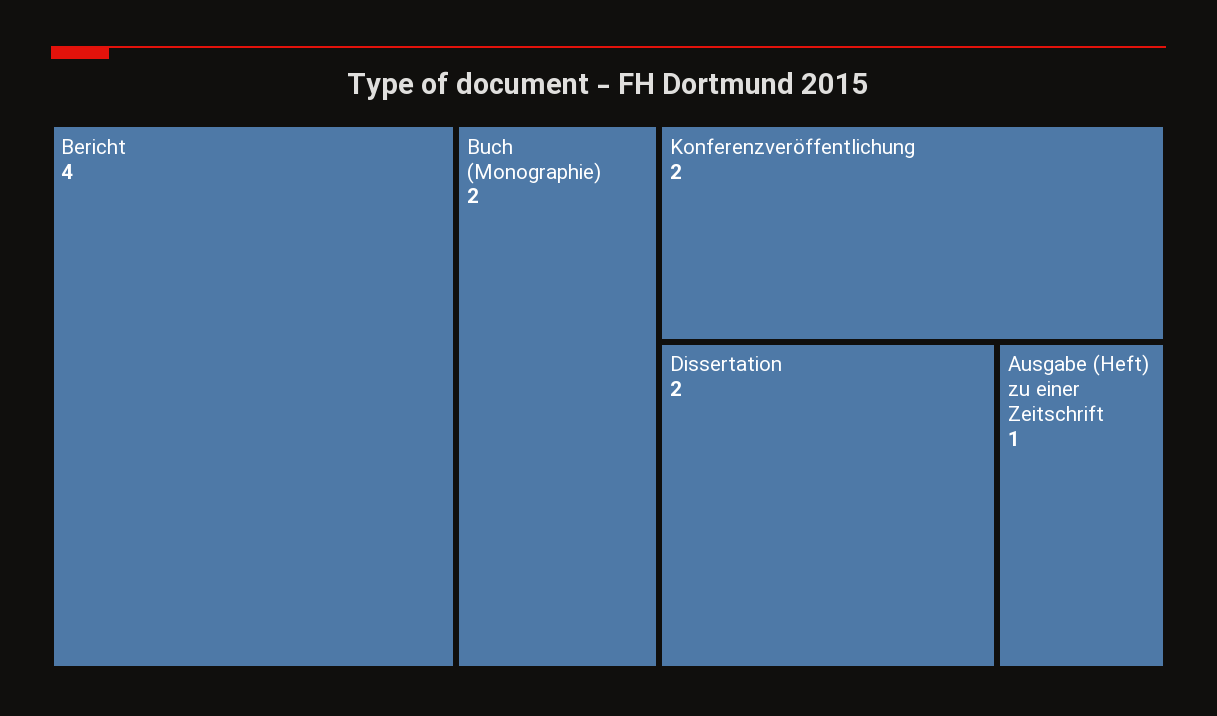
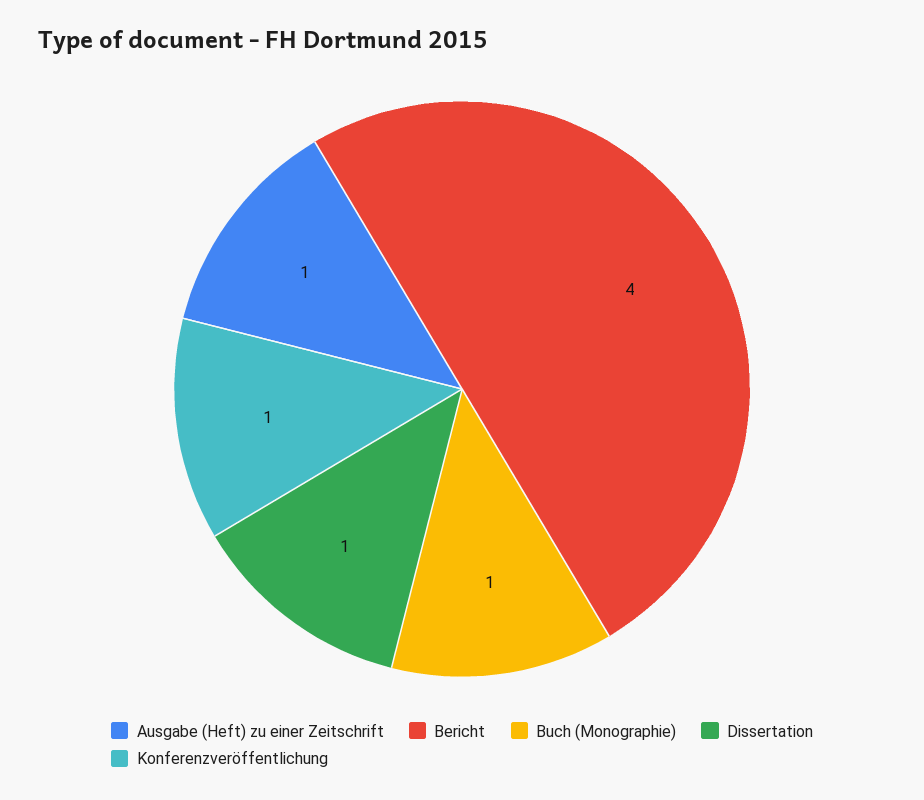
  {
    "Bericht": 4,
-   "Buch (Monographie)": 2,
+   "Buch (Monographie)": 1,
-   "Konferenzveröffentlichung": 2,
+   "Konferenzveröffentlichung": 1,
-   "Dissertation": 2,
+   "Dissertation": 1,
    "Ausgabe (Heft) zu einer Zeitschrift": 1
  }

